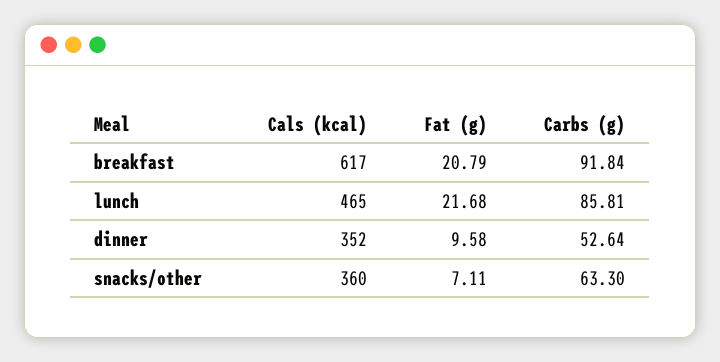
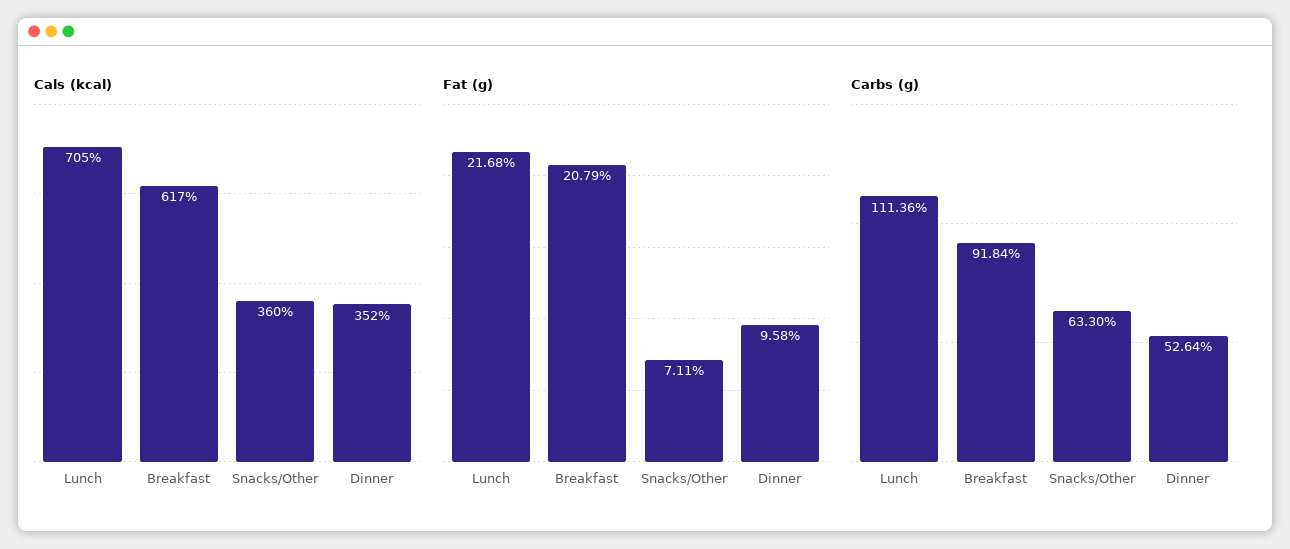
  {
    "Cals (kcal)": {
      "breakfast": 617,
-     "lunch": 465,
+     "lunch": 705,
      "dinner": 352,
      "snacks/other": 360
    },
    "Fat (g)": {
      "breakfast": 20.79,
      "lunch": 21.68,
      "dinner": 9.58,
      "snacks/other": 7.11
    },
    "Carbs (g)": {
      "breakfast": 91.84,
-     "lunch": 85.81,
+     "lunch": 111.36,
      "dinner": 52.64,
      "snacks/other": 63.3
    }
  }

